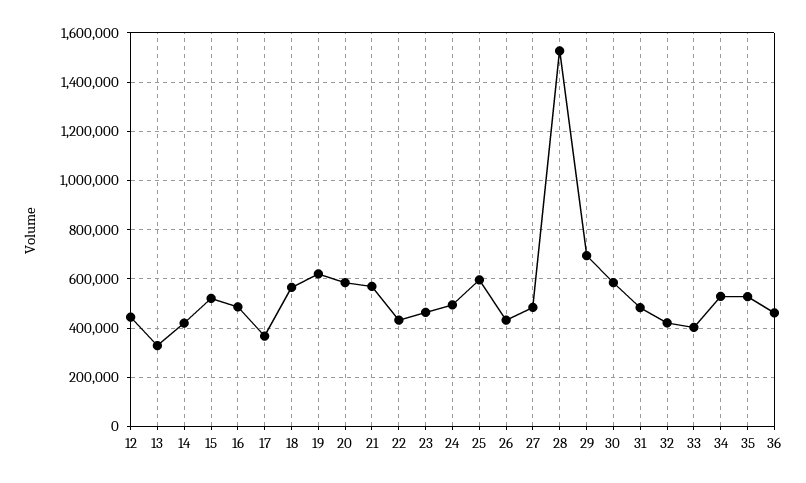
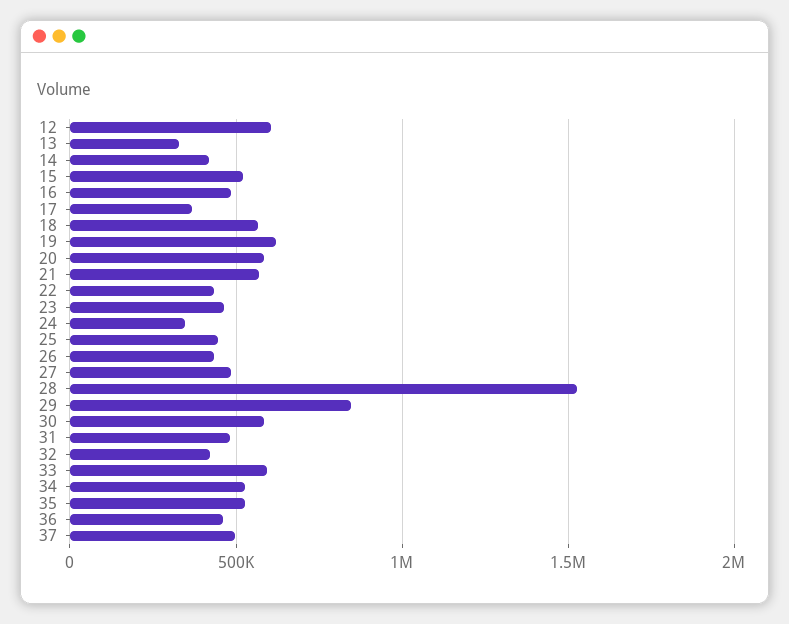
  {
-   "12": 450000,
+   "12": 600000,
    "13": 325000,
    "14": 425000,
    "15": 525000,
    "16": 475000,
    "17": 375000,
    "18": 575000,
    "19": 625000,
    "20": 575000,
    "21": 575000,
    "22": 425000,
    "23": 475000,
-   "24": 500000,
+   "24": 350000,
-   "25": 600000,
+   "25": 450000,
    "26": 425000,
    "27": 475000,
    "28": 1525000,
-   "29": 700000,
+   "29": 850000,
    "30": 575000,
    "31": 475000,
    "32": 425000,
-   "33": 400000,
+   "33": 600000,
    "34": 525000,
    "35": 525000,
-   "36": 450000
+   "36": 450000,
+   "37": 500000
  }

